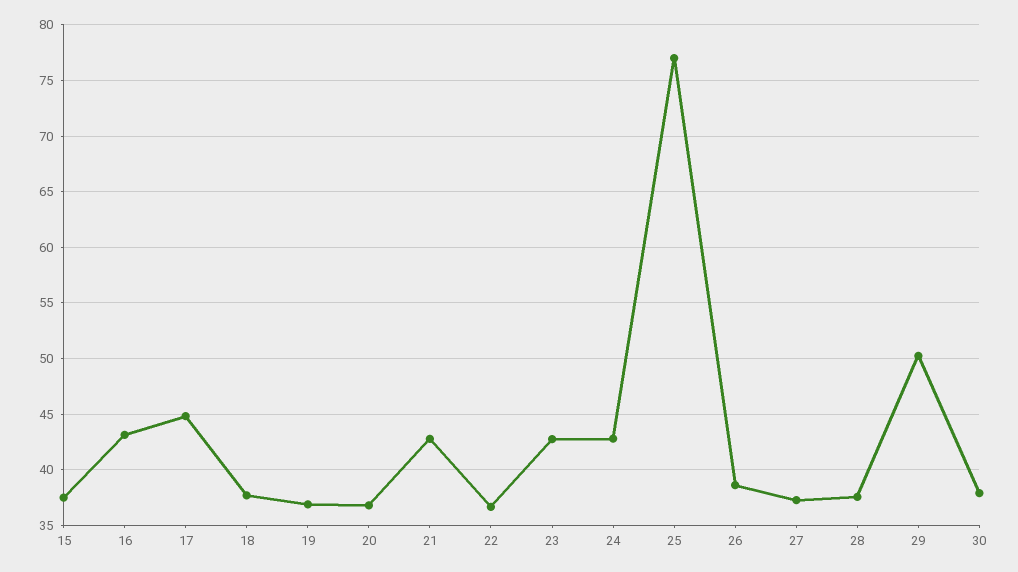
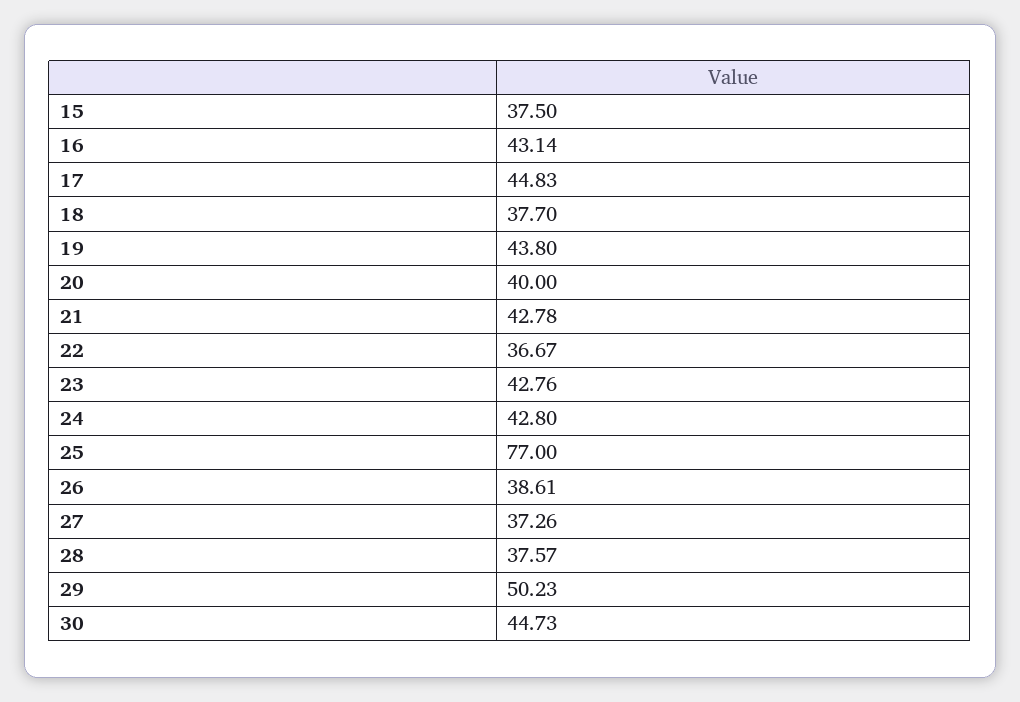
  {
    "15": 37.5,
    "16": 43.14,
    "17": 44.83,
    "18": 37.7,
-   "19": 37,
+   "19": 43.8,
-   "20": 37,
+   "20": 40,
    "21": 42.78,
    "22": 36.67,
    "23": 42.76,
    "24": 42.8,
    "25": 77,
    "26": 38.61,
    "27": 37.26,
    "28": 37.57,
    "29": 50.23,
-   "30": 38
+   "30": 44.73
  }

